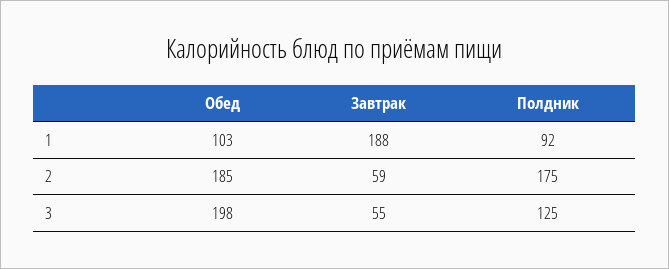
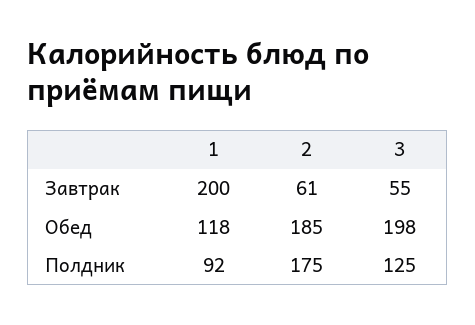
  {
    "Обед": {
-     "1": 103,
+     "1": 118,
      "2": 185,
      "3": 198
    },
    "Завтрак": {
-     "1": 188,
+     "1": 200,
-     "2": 59,
+     "2": 61,
      "3": 55
    },
    "Полдник": {
      "1": 92,
      "2": 175,
      "3": 125
    }
  }

